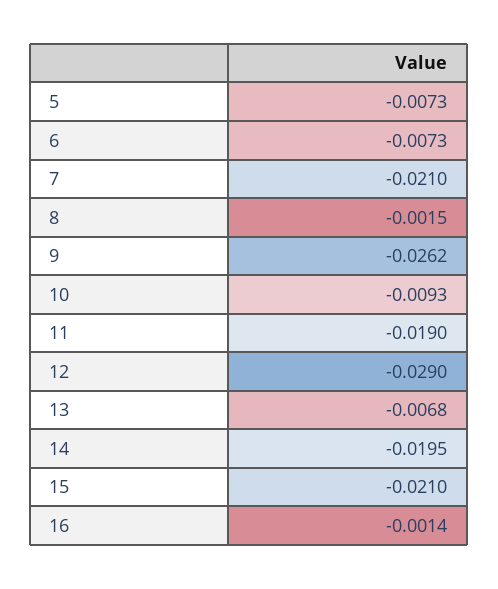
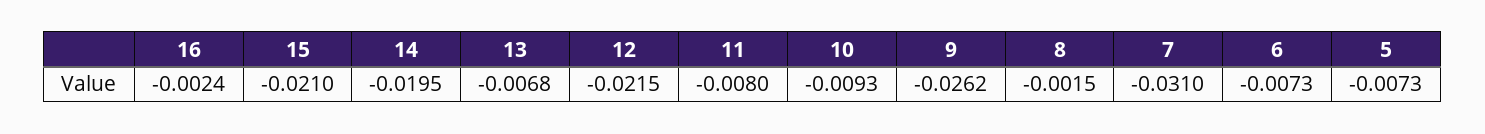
  {
    "5": -0.0073,
    "6": -0.0073,
-   "7": -0.021,
+   "7": -0.031,
    "8": -0.0015,
    "9": -0.0262,
    "10": -0.0093,
-   "11": -0.019,
+   "11": -0.008,
-   "12": -0.029,
+   "12": -0.0215,
    "13": -0.0068,
    "14": -0.0195,
    "15": -0.021,
-   "16": -0.0014
+   "16": -0.0024
  }

